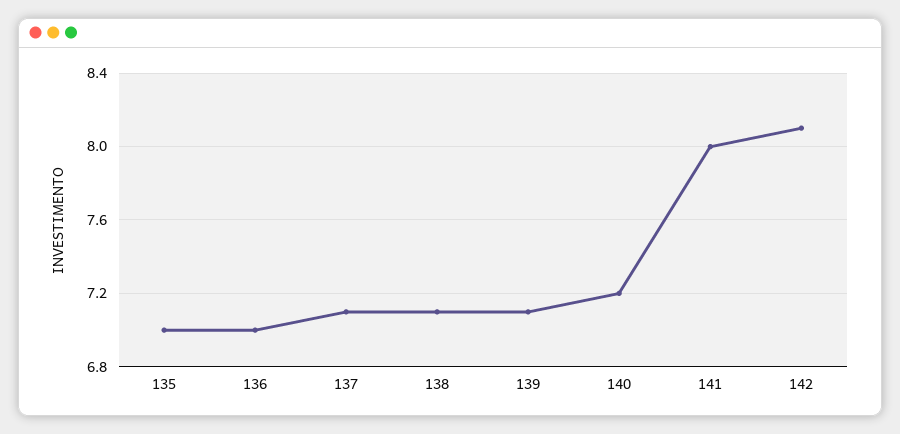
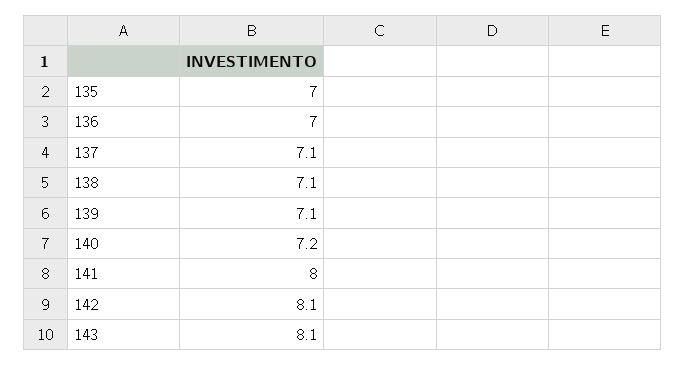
  {
    "135": 7,
    "136": 7,
    "137": 7.1,
    "138": 7.1,
    "139": 7.1,
    "140": 7.2,
    "141": 8,
-   "142": 8.1
+   "142": 8.1,
+   "143": 8.1
  }

